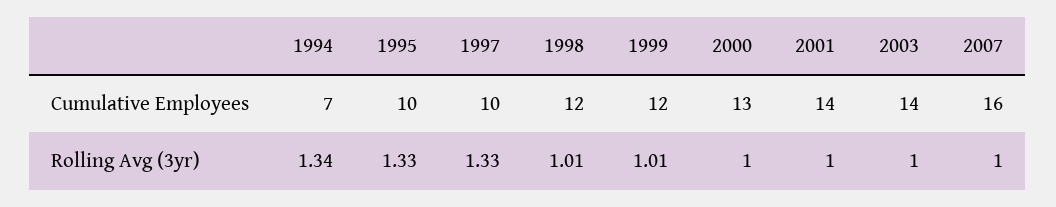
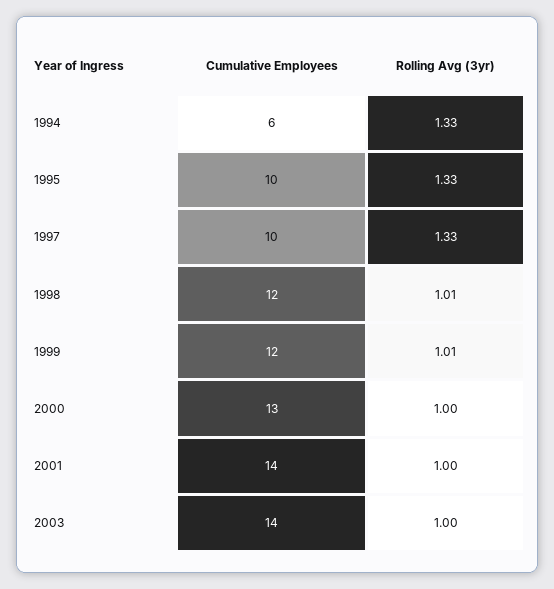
  {
    "1994": {
-     "Cumulative Employees": 7,
+     "Cumulative Employees": 6,
-     "Rolling Avg (3yr)": 1.34
+     "Rolling Avg (3yr)": 1.33
    },
    "1995": {
      "Cumulative Employees": 10,
      "Rolling Avg (3yr)": 1.33
    },
    "1997": {
      "Cumulative Employees": 10,
      "Rolling Avg (3yr)": 1.33
    },
    "1998": {
      "Cumulative Employees": 12,
      "Rolling Avg (3yr)": 1.01
    },
    "1999": {
      "Cumulative Employees": 12,
      "Rolling Avg (3yr)": 1.01
    },
    "2000": {
      "Cumulative Employees": 13,
      "Rolling Avg (3yr)": 1
    },
    "2001": {
      "Cumulative Employees": 14,
      "Rolling Avg (3yr)": 1
    },
    "2003": {
      "Cumulative Employees": 14,
      "Rolling Avg (3yr)": 1
-   },
+   }
-   "2007": {
-     "Cumulative Employees": 16,
-     "Rolling Avg (3yr)": 1
-   }
  }

